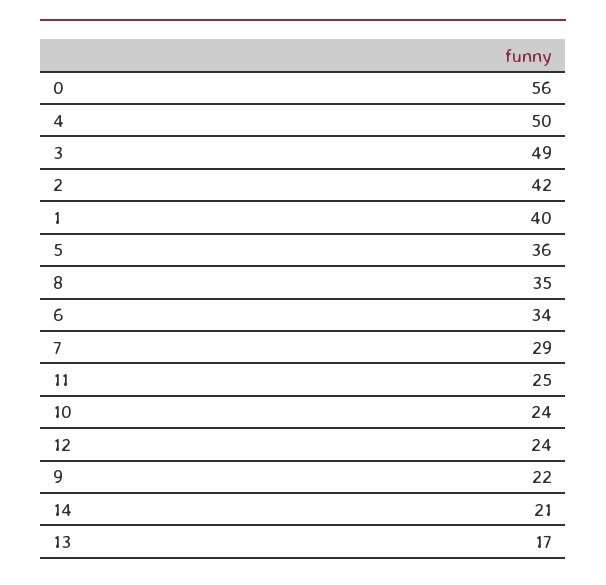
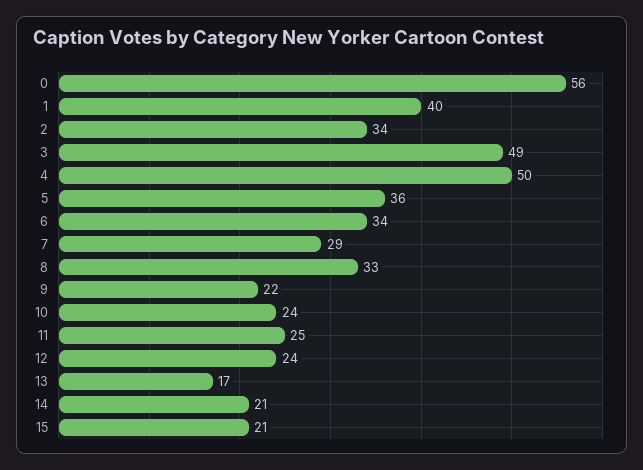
  {
    "0": 56,
    "4": 50,
    "3": 49,
-   "2": 42,
+   "2": 34,
    "1": 40,
    "5": 36,
-   "8": 35,
+   "8": 33,
    "6": 34,
    "7": 29,
    "11": 25,
    "10": 24,
    "12": 24,
    "9": 22,
    "14": 21,
-   "13": 17
+   "13": 17,
+   "15": 21
  }

